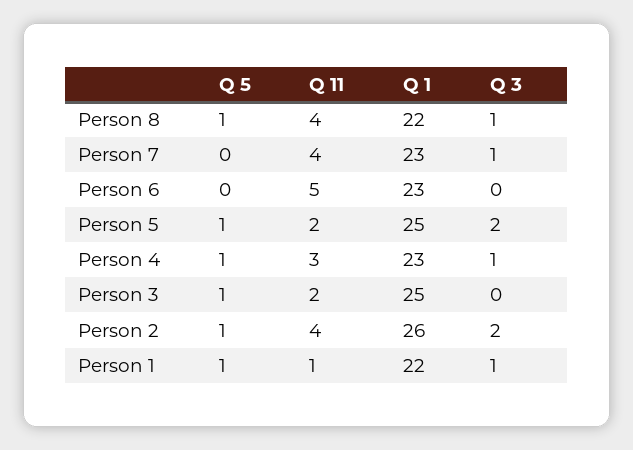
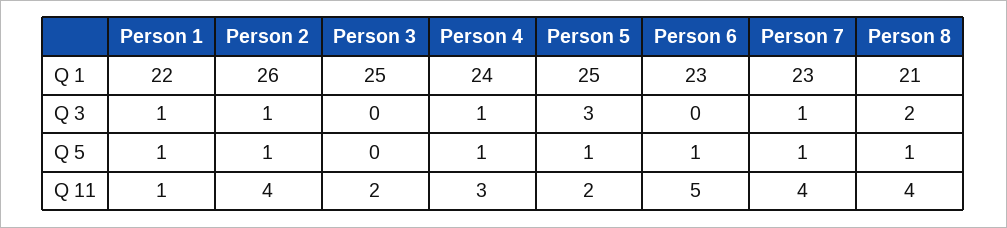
  {
    "Q 5": {
      "Person 8": 1,
-     "Person 7": 0,
+     "Person 7": 1,
-     "Person 6": 0,
+     "Person 6": 1,
      "Person 5": 1,
      "Person 4": 1,
-     "Person 3": 1,
+     "Person 3": 0,
      "Person 2": 1,
      "Person 1": 1
    },
    "Q 11": {
      "Person 8": 4,
      "Person 7": 4,
      "Person 6": 5,
      "Person 5": 2,
      "Person 4": 3,
      "Person 3": 2,
      "Person 2": 4,
      "Person 1": 1
    },
    "Q 1": {
-     "Person 8": 22,
+     "Person 8": 21,
      "Person 7": 23,
      "Person 6": 23,
      "Person 5": 25,
-     "Person 4": 23,
+     "Person 4": 24,
      "Person 3": 25,
      "Person 2": 26,
      "Person 1": 22
    },
    "Q 3": {
-     "Person 8": 1,
+     "Person 8": 2,
      "Person 7": 1,
      "Person 6": 0,
-     "Person 5": 2,
+     "Person 5": 3,
      "Person 4": 1,
      "Person 3": 0,
-     "Person 2": 2,
+     "Person 2": 1,
      "Person 1": 1
    }
  }

